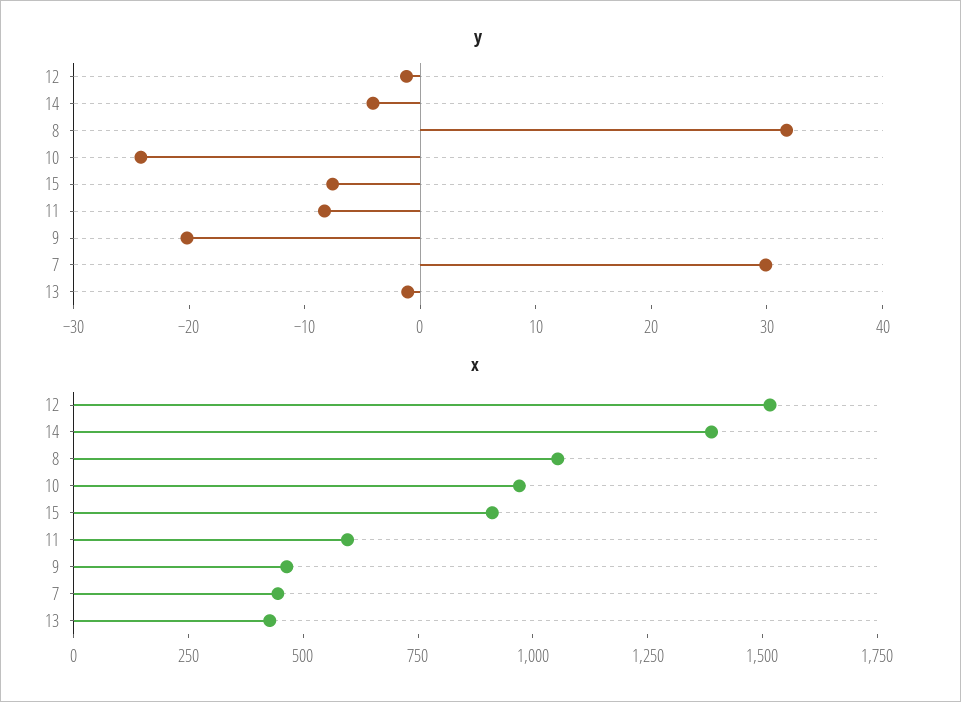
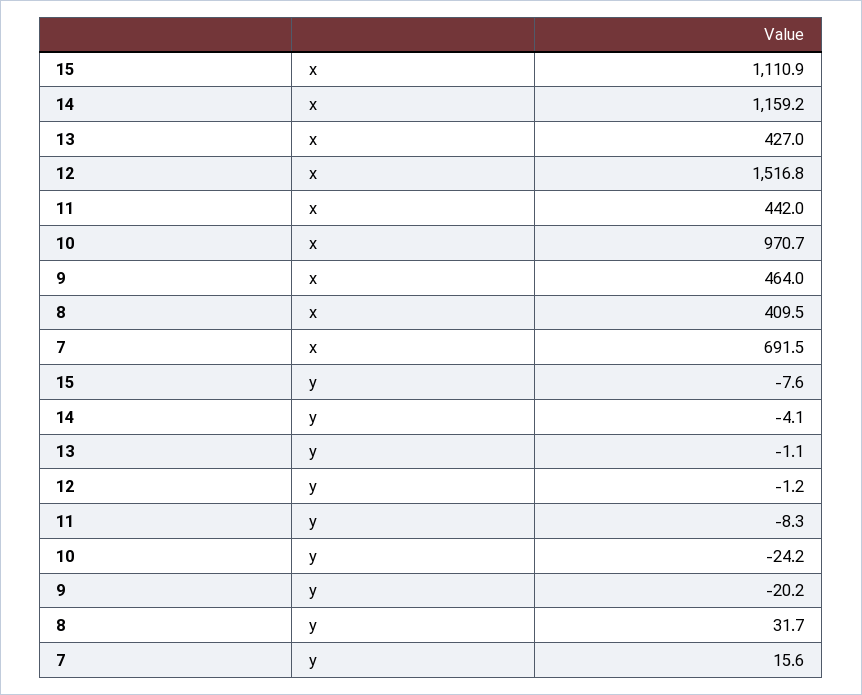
  {
    "y": {
      "12": -1.2,
      "14": -4.1,
      "8": 31.7,
      "10": -24.2,
      "15": -7.6,
      "11": -8.3,
      "9": -20.2,
-     "7": 30,
+     "7": 15.6,
      "13": -1.1
    },
    "x": {
      "12": 1516.8,
-     "14": 1400,
+     "14": 1159.2,
-     "8": 1050,
+     "8": 409.5,
      "10": 970.7,
-     "15": 900,
+     "15": 1110.9,
-     "11": 600,
+     "11": 442,
      "9": 464,
-     "7": 450,
+     "7": 691.5,
      "13": 427
    }
  }

